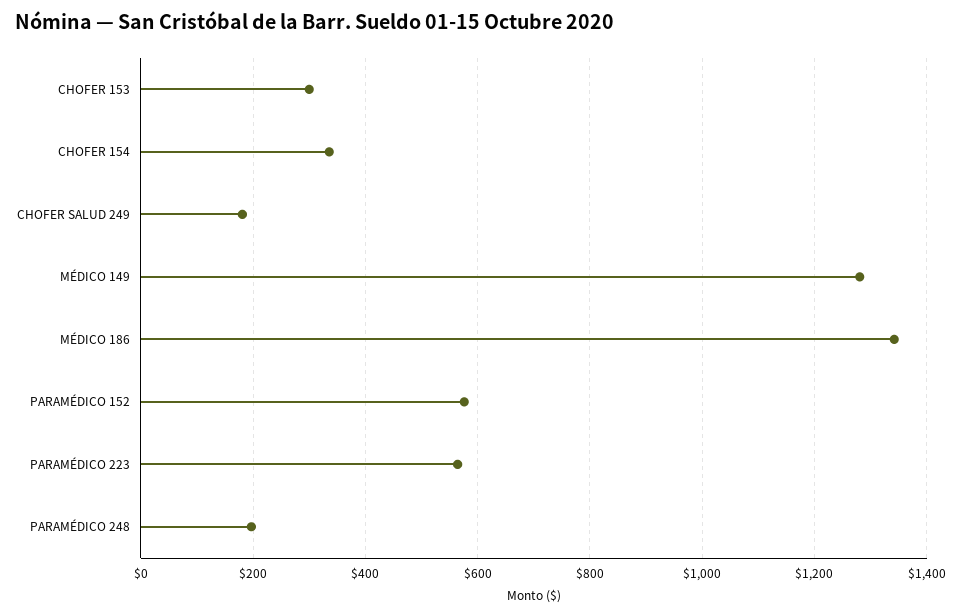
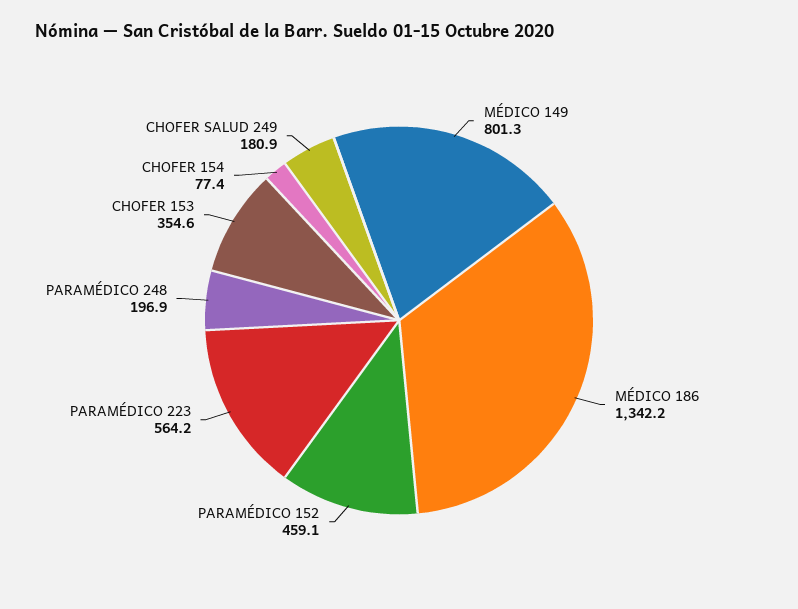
  {
-   "CHOFER 153": 300,
+   "CHOFER 153": 354.6,
-   "CHOFER 154": 340,
+   "CHOFER 154": 77.4,
    "CHOFER SALUD 249": 180.9,
-   "MÉDICO 149": 1280,
+   "MÉDICO 149": 801.3,
    "MÉDICO 186": 1342.2,
-   "PARAMÉDICO 152": 580,
+   "PARAMÉDICO 152": 459.1,
    "PARAMÉDICO 223": 564.2,
    "PARAMÉDICO 248": 196.9
  }

